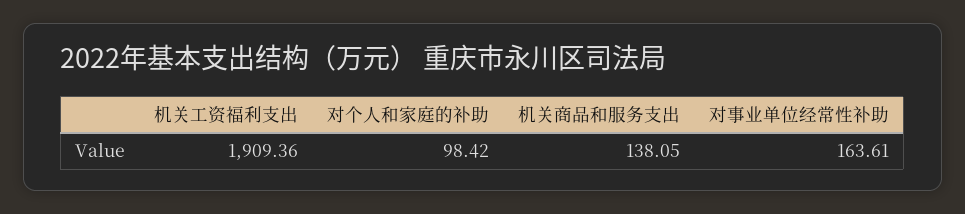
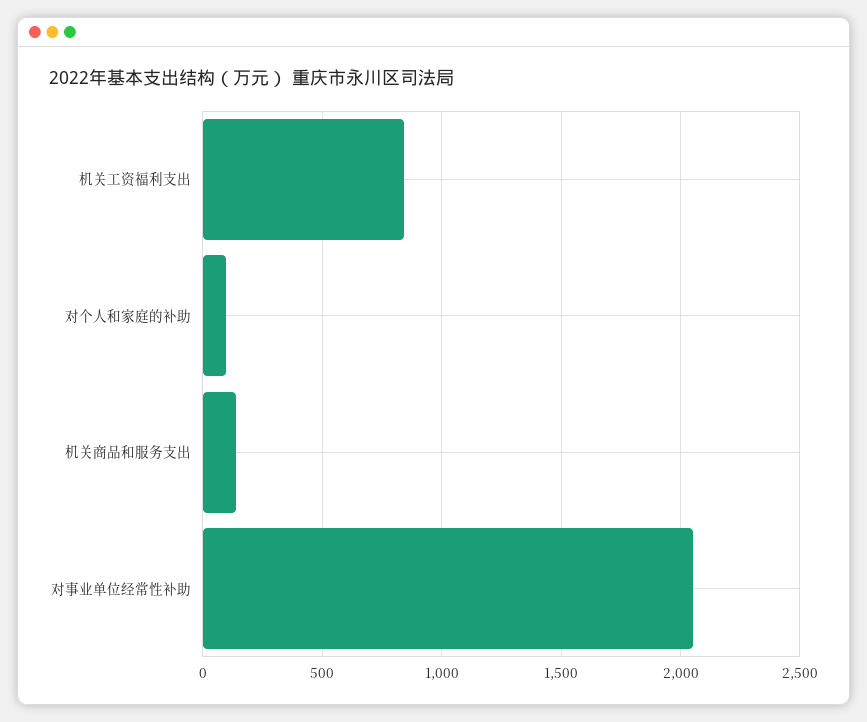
  {
-   "机关工资福利支出": 1909.36,
+   "机关工资福利支出": 850,
    "对个人和家庭的补助": 98.42,
    "机关商品和服务支出": 138.05,
-   "对事业单位经常性补助": 163.61
+   "对事业单位经常性补助": 2050
  }

